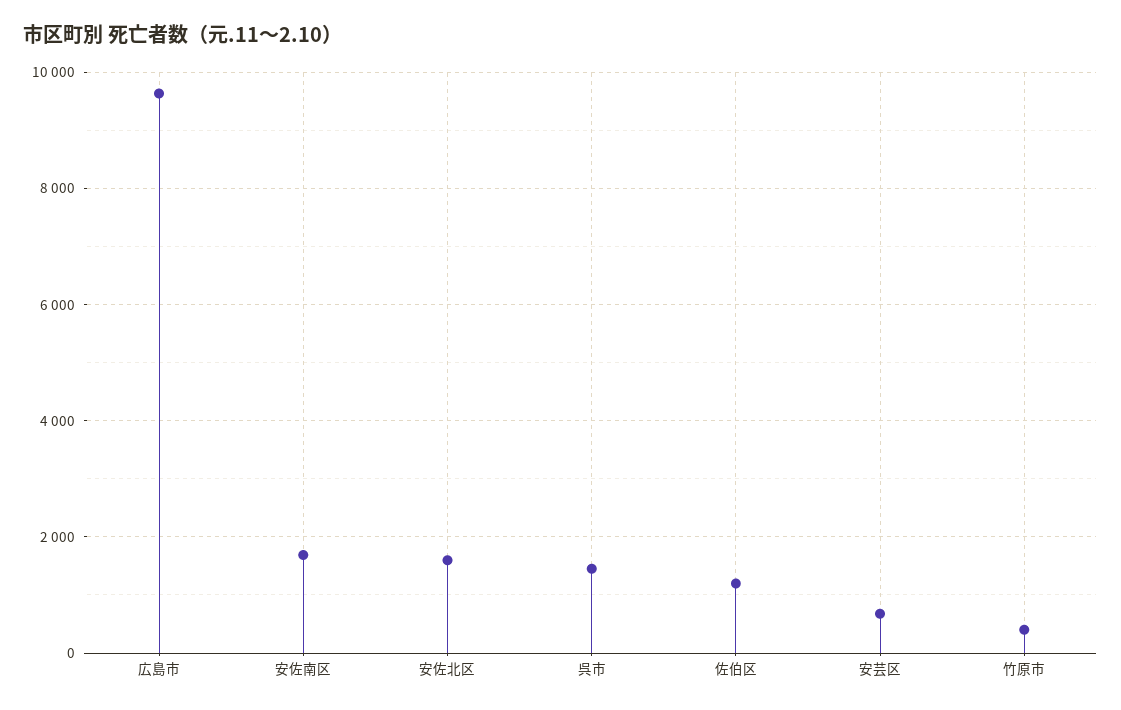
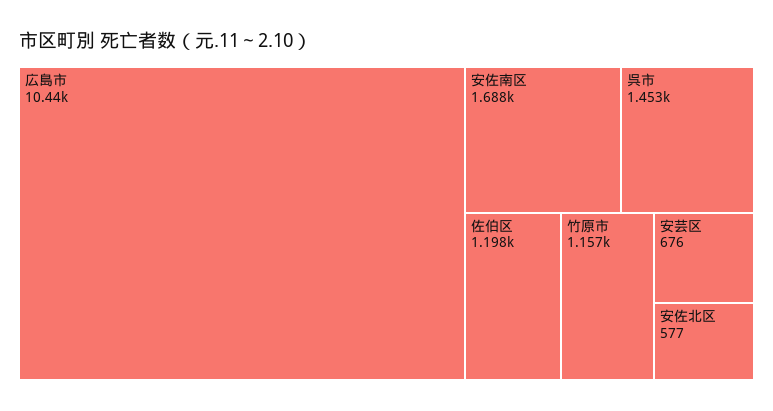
  {
-   "広島市": 9600,
+   "広島市": 10440,
    "安佐南区": 1688,
-   "安佐北区": 1600,
+   "安佐北区": 577,
    "呉市": 1453,
    "佐伯区": 1198,
    "安芸区": 676,
-   "竹原市": 400
+   "竹原市": 1157
  }

